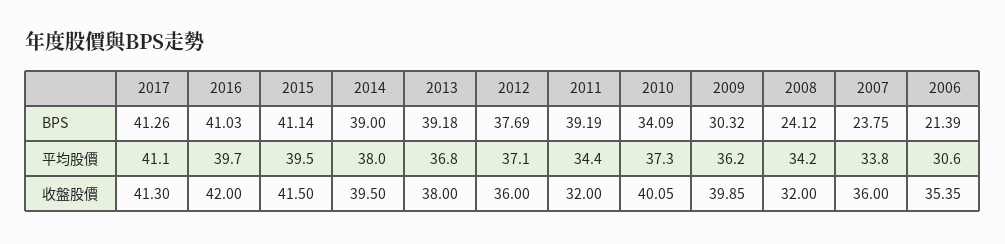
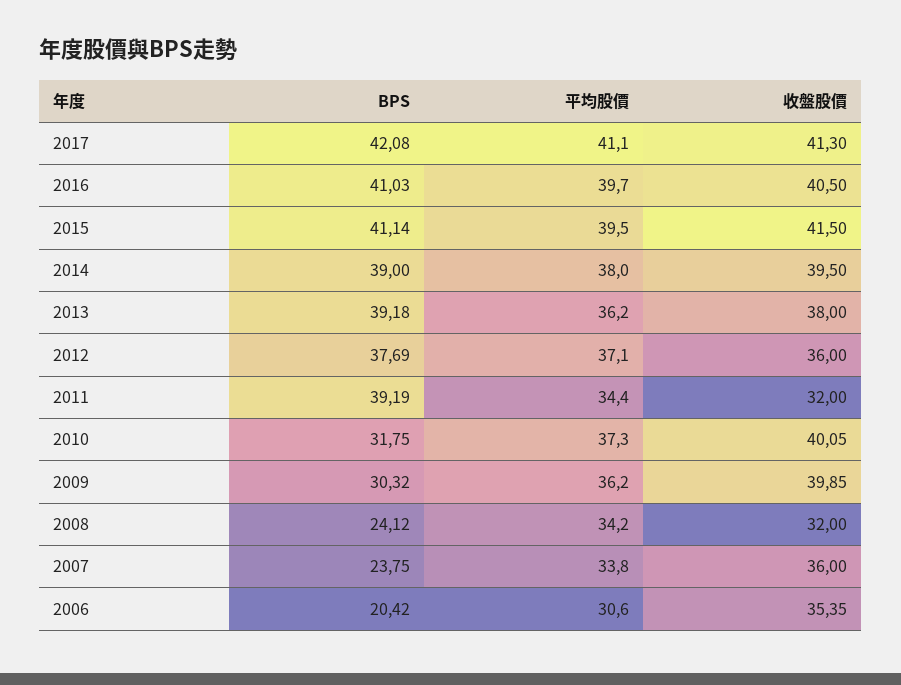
  {
    "2017": {
-     "BPS": 41.26,
+     "BPS": 42.08,
      "平均股價": 41.1,
      "收盤股價": 41.3
    },
    "2016": {
      "BPS": 41.03,
      "平均股價": 39.7,
-     "收盤股價": 42
+     "收盤股價": 40.5
    },
    "2015": {
      "BPS": 41.14,
      "平均股價": 39.5,
      "收盤股價": 41.5
    },
    "2014": {
      "BPS": 39,
      "平均股價": 38,
      "收盤股價": 39.5
    },
    "2013": {
      "BPS": 39.18,
-     "平均股價": 36.8,
+     "平均股價": 36.2,
      "收盤股價": 38
    },
    "2012": {
      "BPS": 37.69,
      "平均股價": 37.1,
      "收盤股價": 36
    },
    "2011": {
      "BPS": 39.19,
      "平均股價": 34.4,
      "收盤股價": 32
    },
    "2010": {
-     "BPS": 34.09,
+     "BPS": 31.75,
      "平均股價": 37.3,
      "收盤股價": 40.05
    },
    "2009": {
      "BPS": 30.32,
      "平均股價": 36.2,
      "收盤股價": 39.85
    },
    "2008": {
      "BPS": 24.12,
      "平均股價": 34.2,
      "收盤股價": 32
    },
    "2007": {
      "BPS": 23.75,
      "平均股價": 33.8,
      "收盤股價": 36
    },
    "2006": {
-     "BPS": 21.39,
+     "BPS": 20.42,
      "平均股價": 30.6,
      "收盤股價": 35.35
    }
  }

